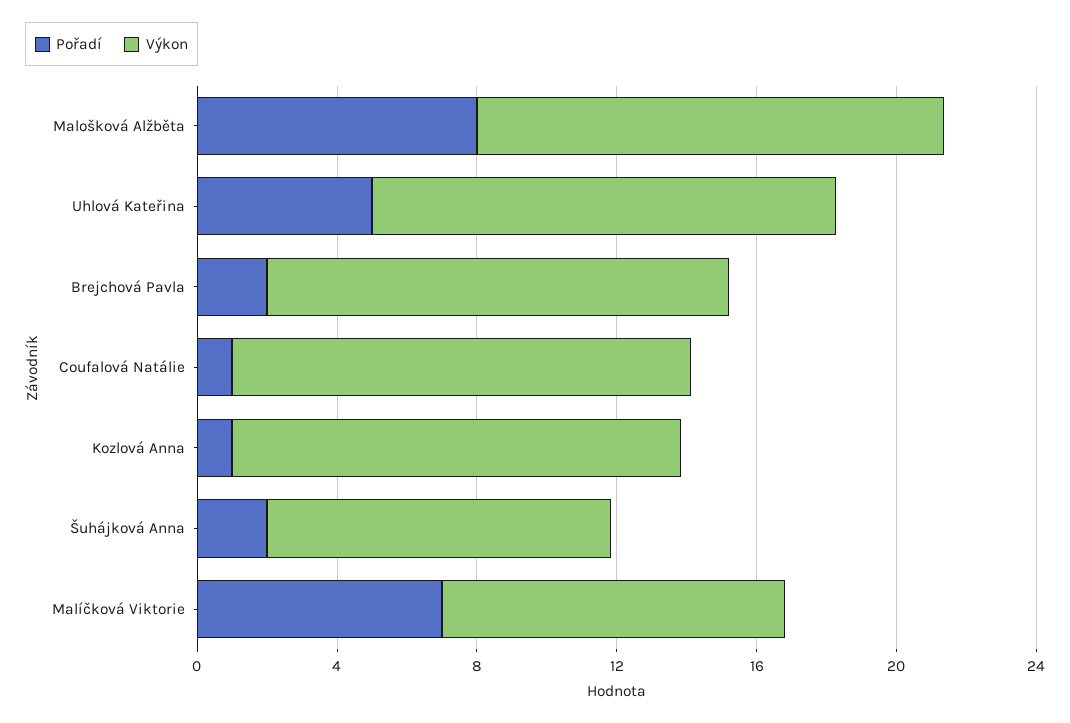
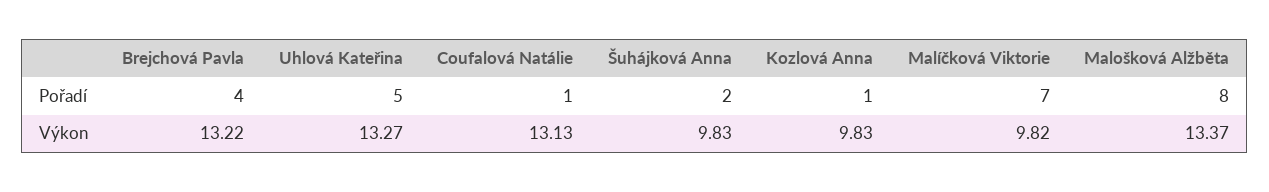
  {
    "Pořadí": {
      "Malošková Alžběta": 8,
      "Uhlová Kateřina": 5,
-     "Brejchová Pavla": 2,
+     "Brejchová Pavla": 4,
      "Coufalová Natálie": 1,
      "Kozlová Anna": 1,
      "Šuhájková Anna": 2,
      "Malíčková Viktorie": 7
    },
    "Výkon": {
      "Malošková Alžběta": 13.37,
      "Uhlová Kateřina": 13.27,
      "Brejchová Pavla": 13.22,
      "Coufalová Natálie": 13.13,
-     "Kozlová Anna": 13,
+     "Kozlová Anna": 9.83,
      "Šuhájková Anna": 9.83,
      "Malíčková Viktorie": 9.82
    }
  }

